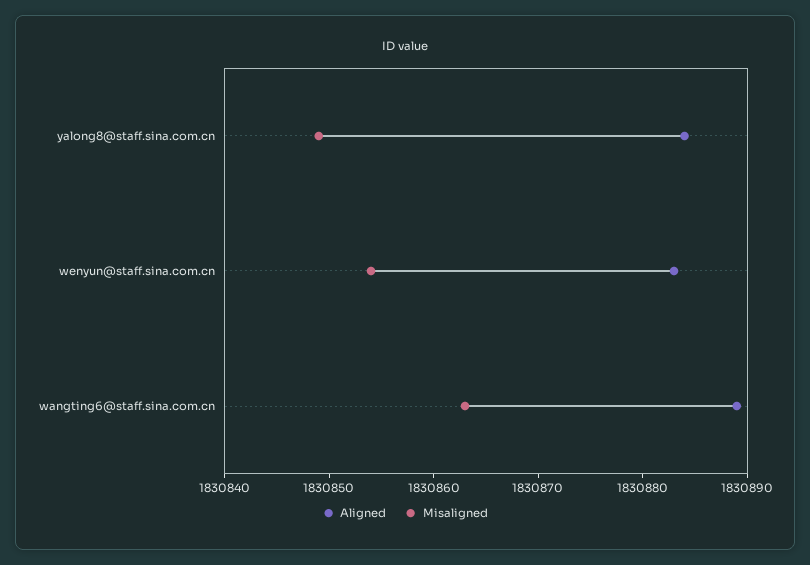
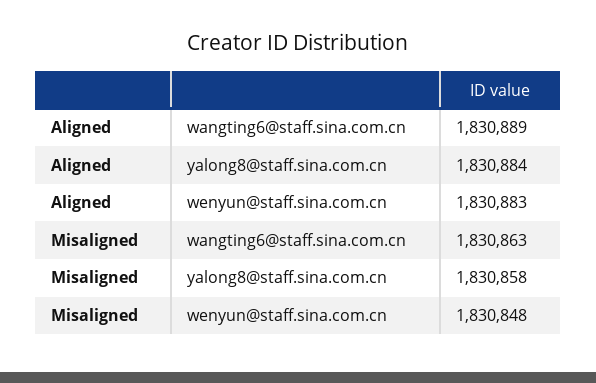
  {
    "Aligned": {
      "yalong8@staff.sina.com.cn": 1830884,
      "wenyun@staff.sina.com.cn": 1830883,
      "wangting6@staff.sina.com.cn": 1830889
    },
    "Misaligned": {
-     "yalong8@staff.sina.com.cn": 1830849,
+     "yalong8@staff.sina.com.cn": 1830858,
-     "wenyun@staff.sina.com.cn": 1830854,
+     "wenyun@staff.sina.com.cn": 1830848,
      "wangting6@staff.sina.com.cn": 1830863
    }
  }

